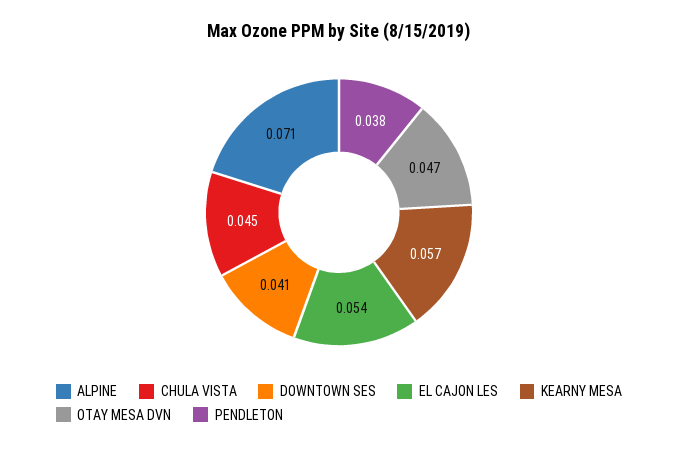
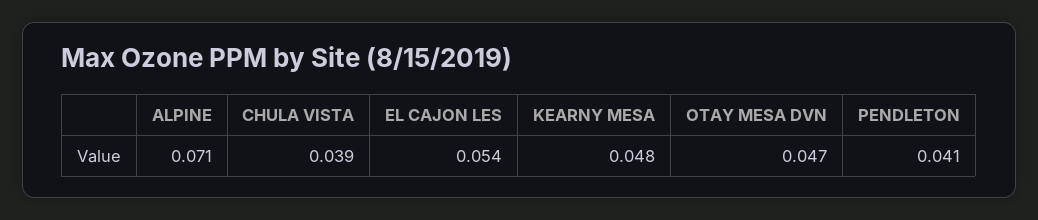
  {
    "ALPINE": 0.071,
-   "CHULA VISTA": 0.045,
+   "CHULA VISTA": 0.039,
-   "DOWNTOWN SES": 0.041,
    "EL CAJON LES": 0.054,
-   "KEARNY MESA": 0.057,
+   "KEARNY MESA": 0.048,
    "OTAY MESA DVN": 0.047,
-   "PENDLETON": 0.038
+   "PENDLETON": 0.041
  }

